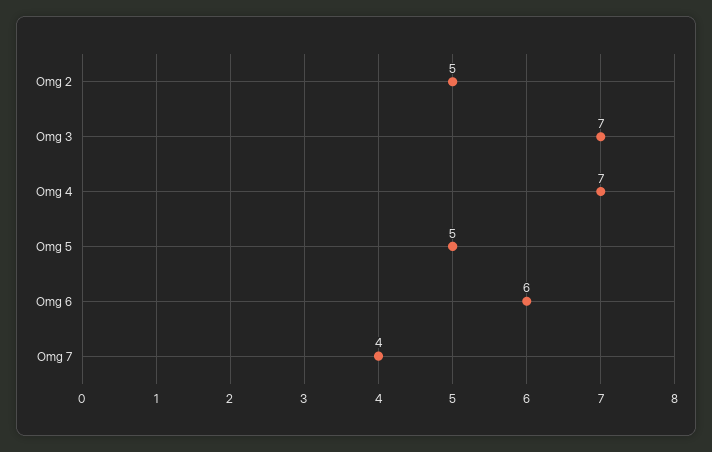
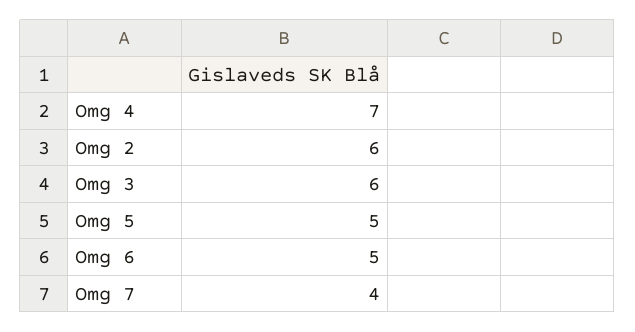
  {
-   "Omg 2": 5,
+   "Omg 2": 6,
-   "Omg 3": 7,
+   "Omg 3": 6,
    "Omg 4": 7,
    "Omg 5": 5,
-   "Omg 6": 6,
+   "Omg 6": 5,
    "Omg 7": 4
  }

